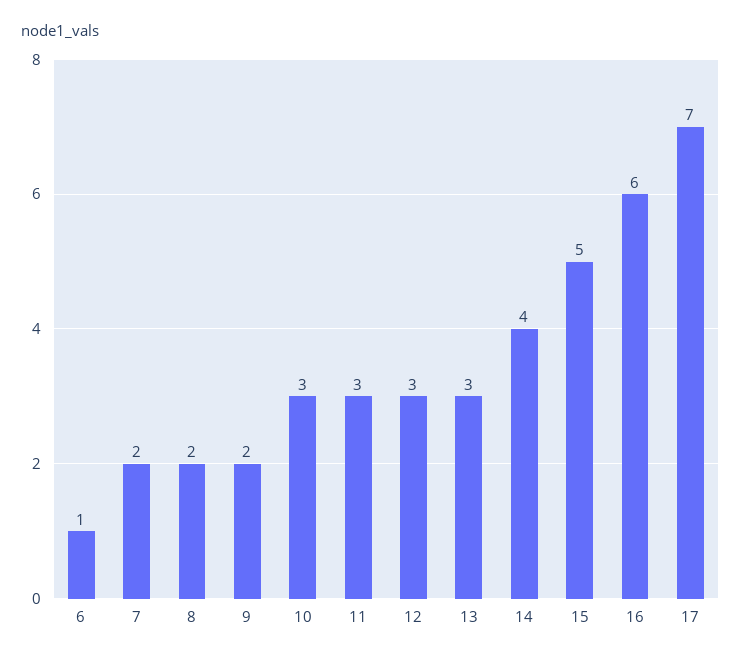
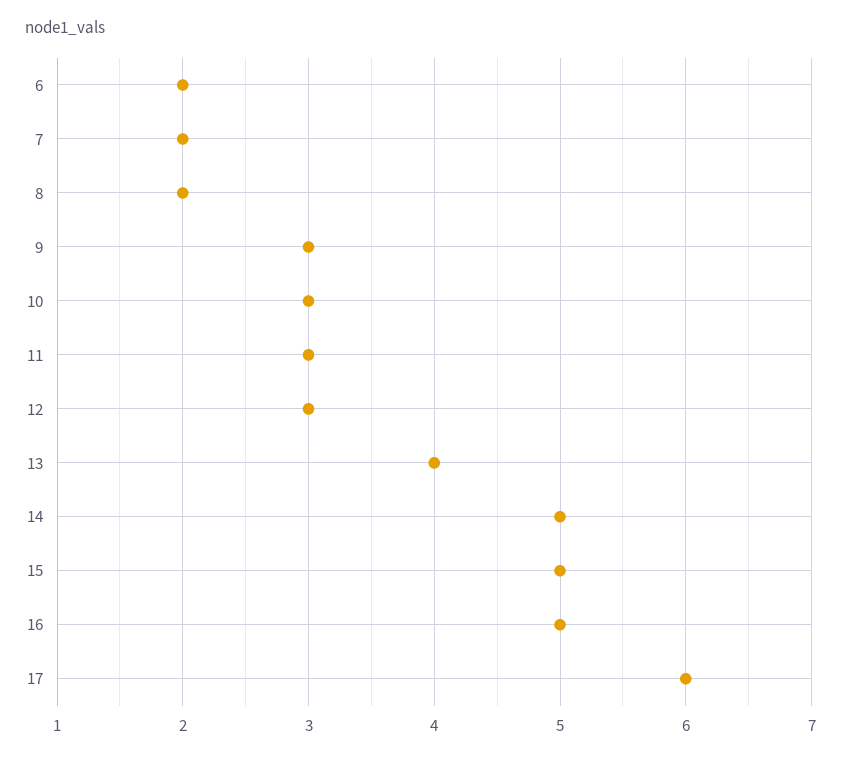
  {
-   "6": 1,
+   "6": 2,
    "7": 2,
    "8": 2,
-   "9": 2,
+   "9": 3,
    "10": 3,
    "11": 3,
    "12": 3,
-   "13": 3,
+   "13": 4,
-   "14": 4,
+   "14": 5,
    "15": 5,
-   "16": 6,
+   "16": 5,
-   "17": 7
+   "17": 6
  }

